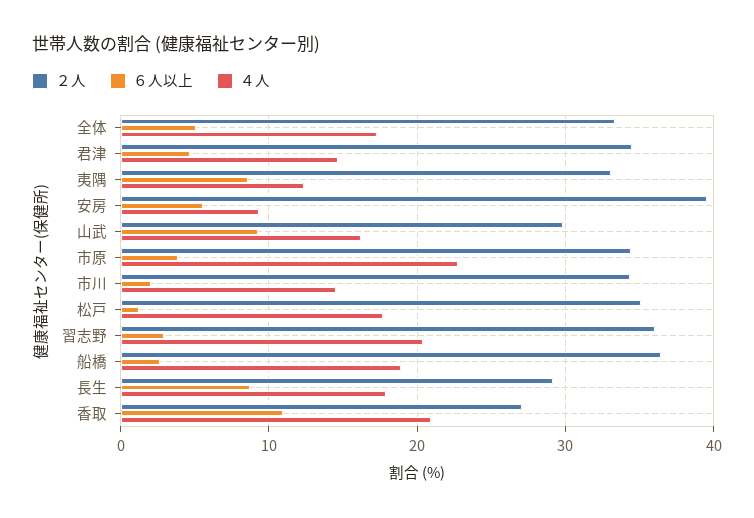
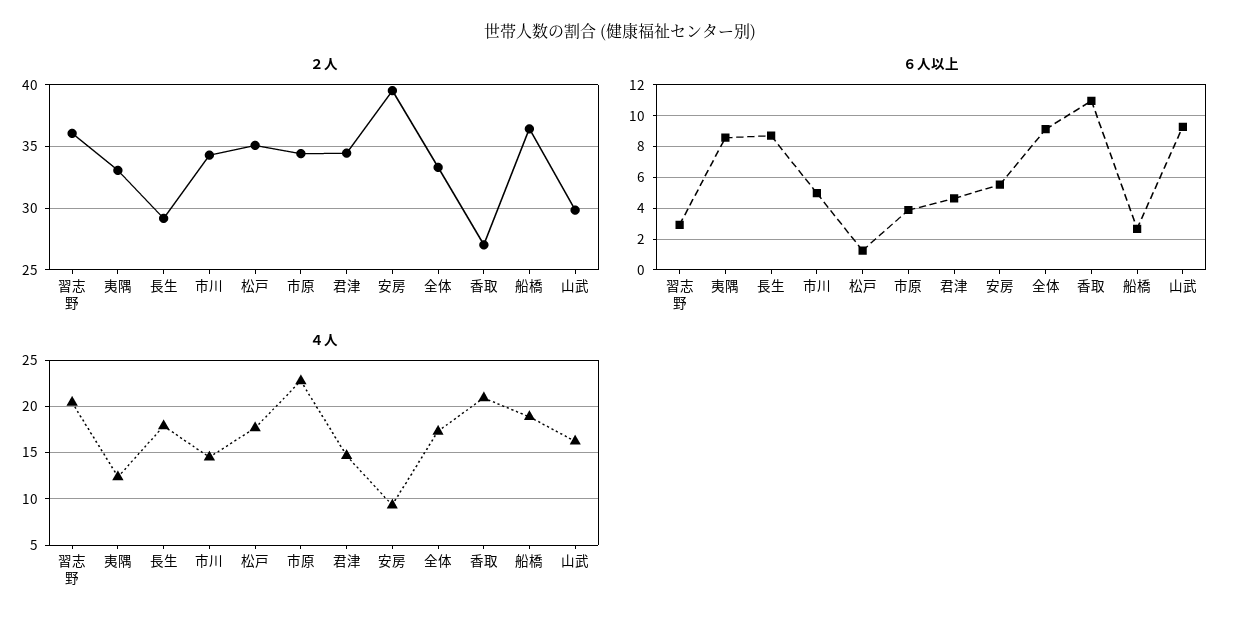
  {
    "２人": {
      "全体": 33.5,
      "君津": 34.5,
      "夷隅": 33,
      "安房": 39.5,
      "山武": 30,
      "市原": 34.5,
      "市川": 34.5,
      "松戸": 35,
      "習志野": 36,
      "船橋": 36.5,
      "長生": 29,
      "香取": 27
    },
    "６人以上": {
-     "全体": 5,
+     "全体": 9,
      "君津": 4.5,
      "夷隅": 8.5,
      "安房": 5.5,
      "山武": 9.5,
      "市原": 4,
-     "市川": 2,
+     "市川": 5,
      "松戸": 1.5,
      "習志野": 3,
      "船橋": 2.5,
      "長生": 8.5,
      "香取": 11
    },
    "４人": {
      "全体": 17,
      "君津": 15,
      "夷隅": 12,
      "安房": 9,
      "山武": 16,
      "市原": 23,
      "市川": 15,
      "松戸": 18,
      "習志野": 20,
      "船橋": 19,
      "長生": 18,
      "香取": 21
    }
  }

